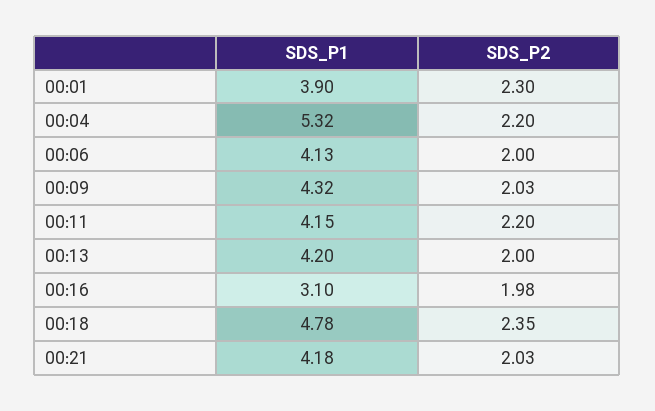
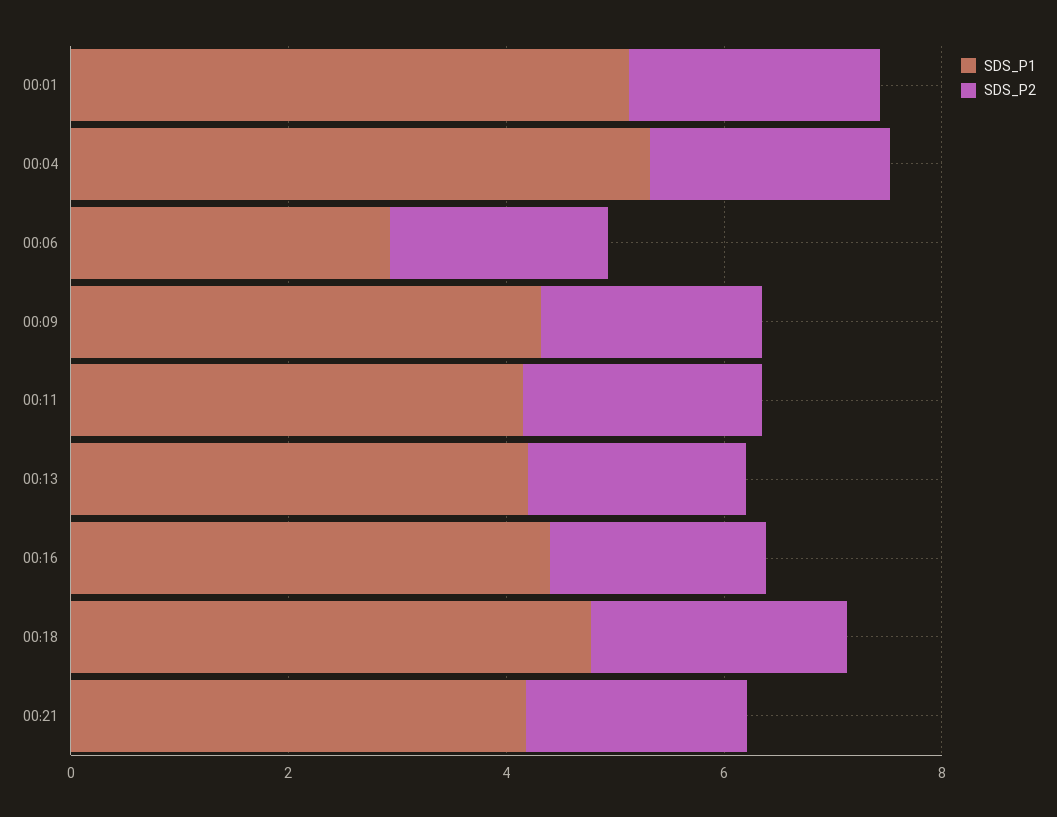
  {
    "SDS_P1": {
-     "00:01": 3.9,
+     "00:01": 5,
      "00:04": 5.32,
-     "00:06": 4.13,
+     "00:06": 3,
      "00:09": 4.32,
      "00:11": 4.15,
      "00:13": 4.2,
-     "00:16": 3.1,
+     "00:16": 4.5,
      "00:18": 4.78,
      "00:21": 4.18
    },
    "SDS_P2": {
      "00:01": 2.3,
      "00:04": 2.2,
      "00:06": 2,
      "00:09": 2.03,
      "00:11": 2.2,
      "00:13": 2,
      "00:16": 1.98,
      "00:18": 2.35,
      "00:21": 2.03
    }
  }

